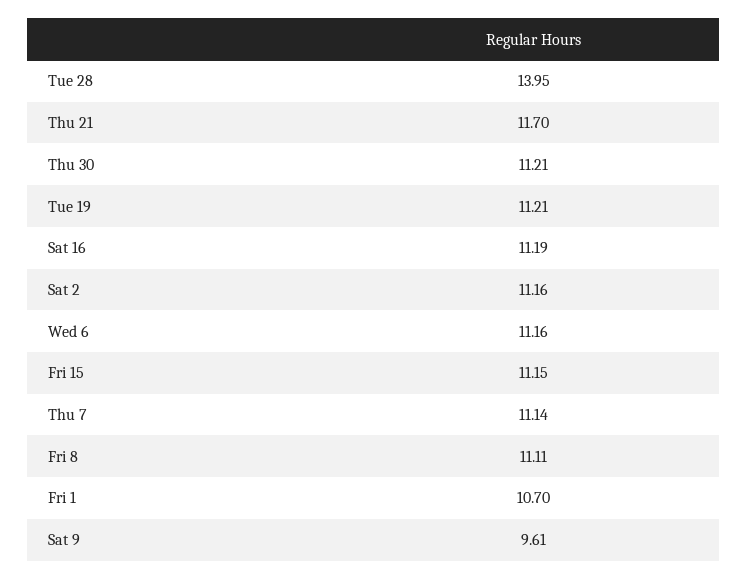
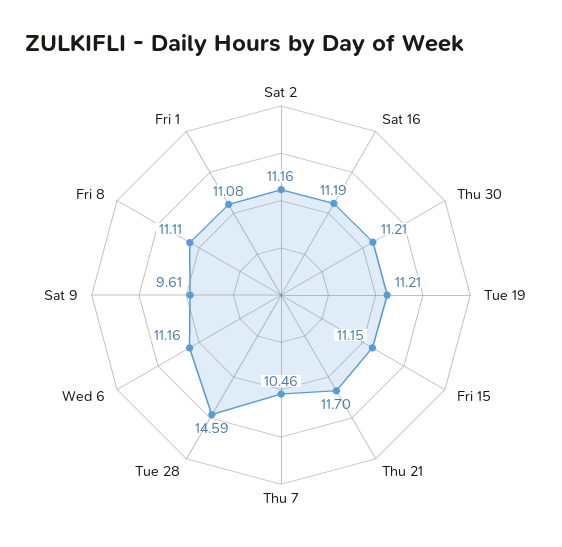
  {
-   "Tue 28": 13.95,
+   "Tue 28": 14.59,
    "Thu 21": 11.7,
    "Thu 30": 11.21,
    "Tue 19": 11.21,
    "Sat 16": 11.19,
    "Sat 2": 11.16,
    "Wed 6": 11.16,
    "Fri 15": 11.15,
-   "Thu 7": 11.14,
+   "Thu 7": 10.46,
    "Fri 8": 11.11,
-   "Fri 1": 10.7,
+   "Fri 1": 11.08,
    "Sat 9": 9.61
  }

